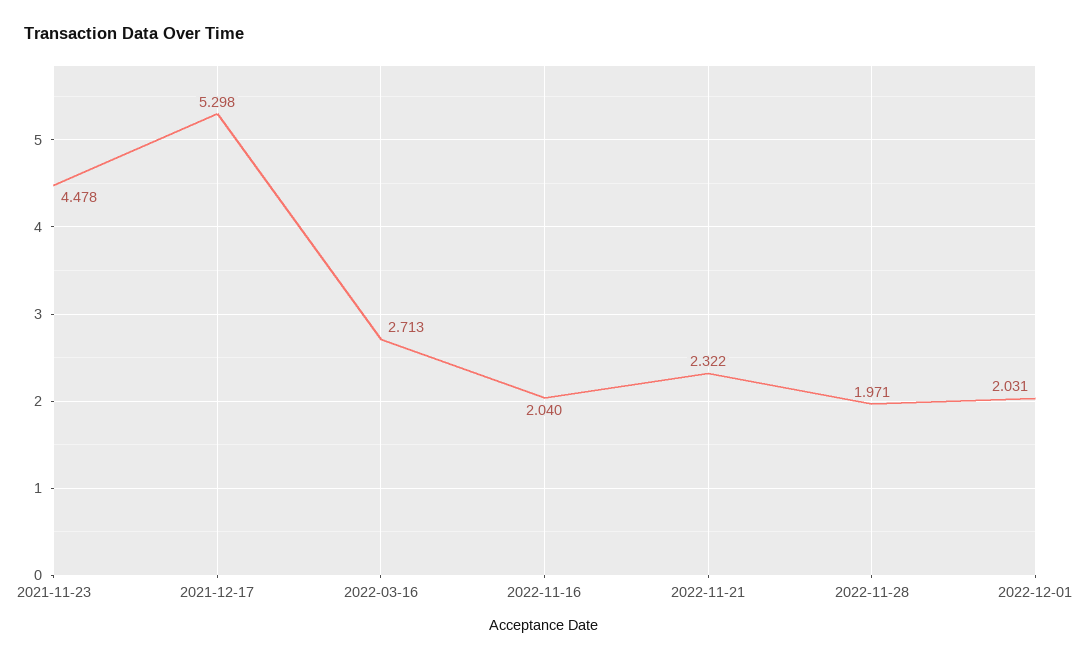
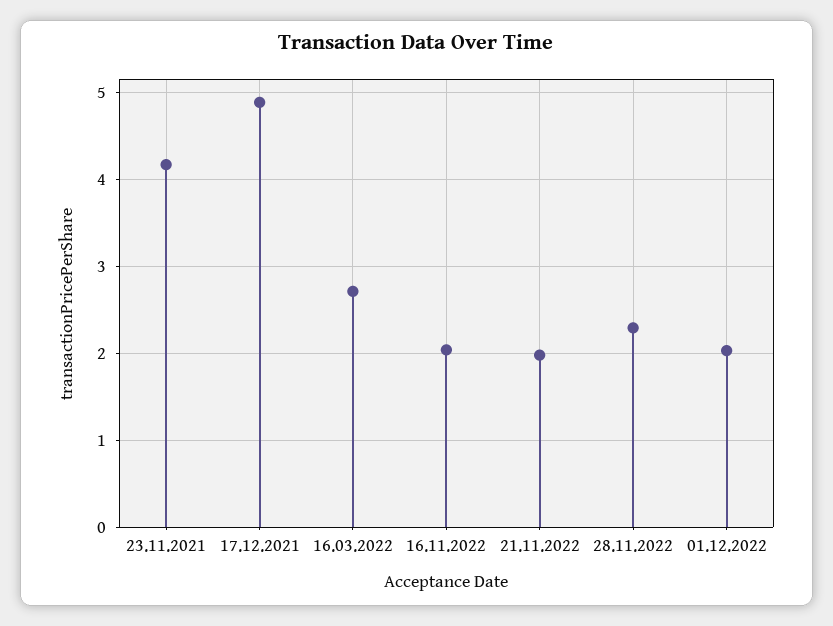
  {
-   "2021-11-23": 4.478,
+   "2021-11-23": 4.2,
-   "2021-12-17": 5.298,
+   "2021-12-17": 4.9,
    "2022-03-16": 2.713,
    "2022-11-16": 2.04,
-   "2022-11-21": 2.322,
+   "2022-11-21": 2,
-   "2022-11-28": 1.971,
+   "2022-11-28": 2.3,
    "2022-12-01": 2.031
  }

